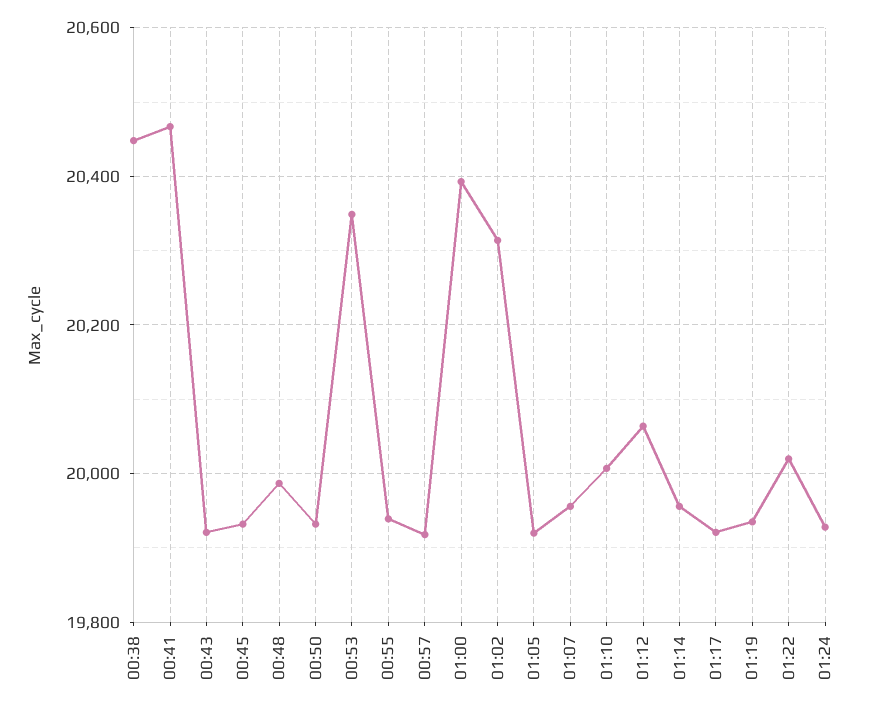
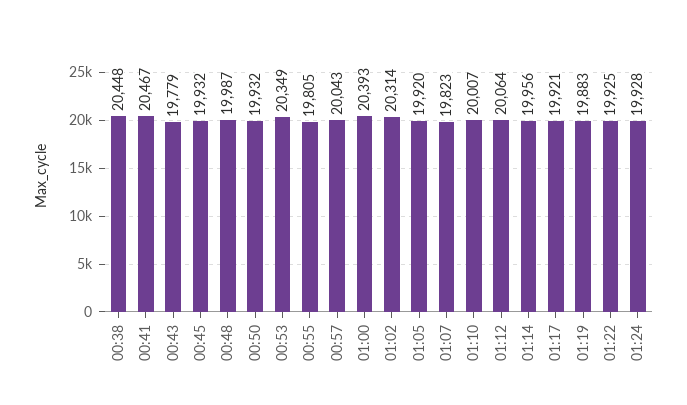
  {
    "00:38": 20448,
    "00:41": 20467,
-   "00:43": 19920,
+   "00:43": 19779,
    "00:45": 19932,
    "00:48": 19987,
    "00:50": 19932,
    "00:53": 20349,
-   "00:55": 19940,
+   "00:55": 19805,
-   "00:57": 19920,
+   "00:57": 20043,
    "01:00": 20393,
    "01:02": 20314,
    "01:05": 19920,
-   "01:07": 19960,
+   "01:07": 19823,
    "01:10": 20007,
    "01:12": 20064,
    "01:14": 19956,
    "01:17": 19921,
-   "01:19": 19940,
+   "01:19": 19883,
-   "01:22": 20020,
+   "01:22": 19925,
    "01:24": 19928
  }

